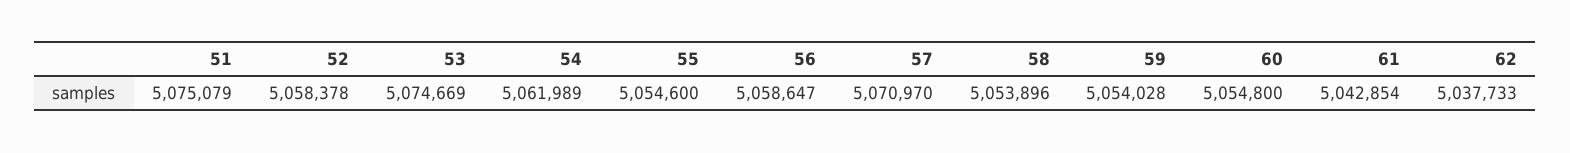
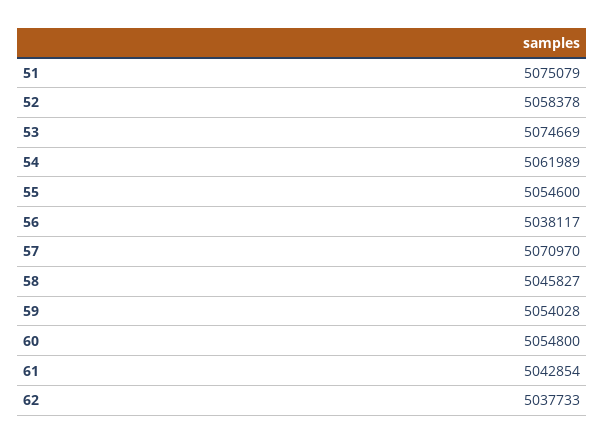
  {
    "51": 5075079,
    "52": 5058378,
    "53": 5074669,
    "54": 5061989,
    "55": 5054600,
-   "56": 5058647,
+   "56": 5038117,
    "57": 5070970,
-   "58": 5053896,
+   "58": 5045827,
    "59": 5054028,
    "60": 5054800,
    "61": 5042854,
    "62": 5037733
  }

